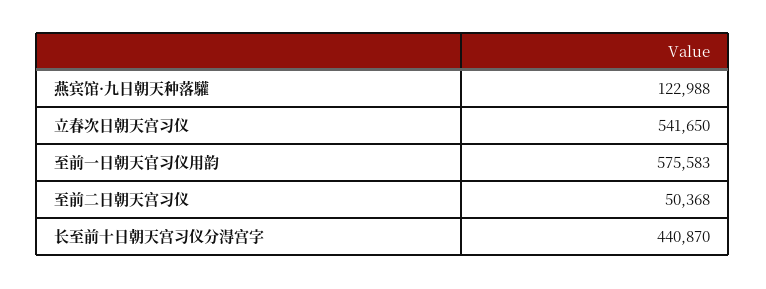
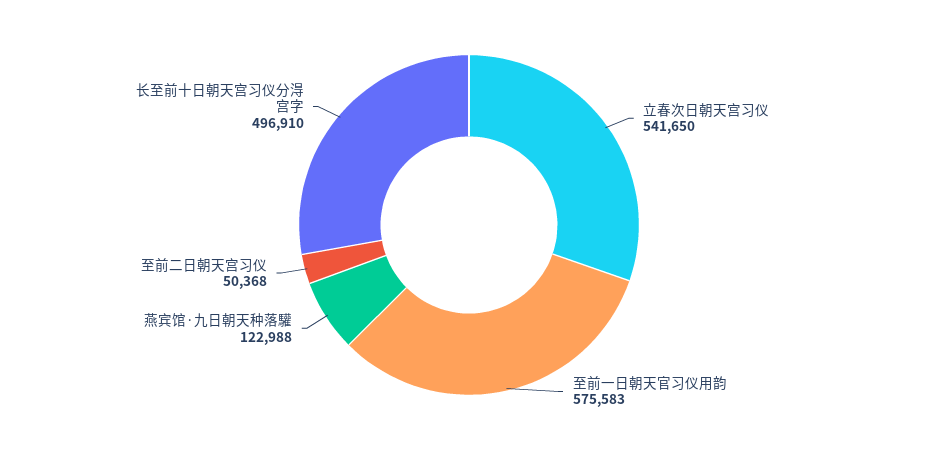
  {
    "燕宾馆·九日朝天种落驩": 122988,
    "立春次日朝天宫习仪": 541650,
    "至前一日朝天官习仪用韵": 575583,
    "至前二日朝天宫习仪": 50368,
-   "长至前十日朝天宫习仪分淂宫字": 440870
+   "长至前十日朝天宫习仪分淂宫字": 496910
  }

